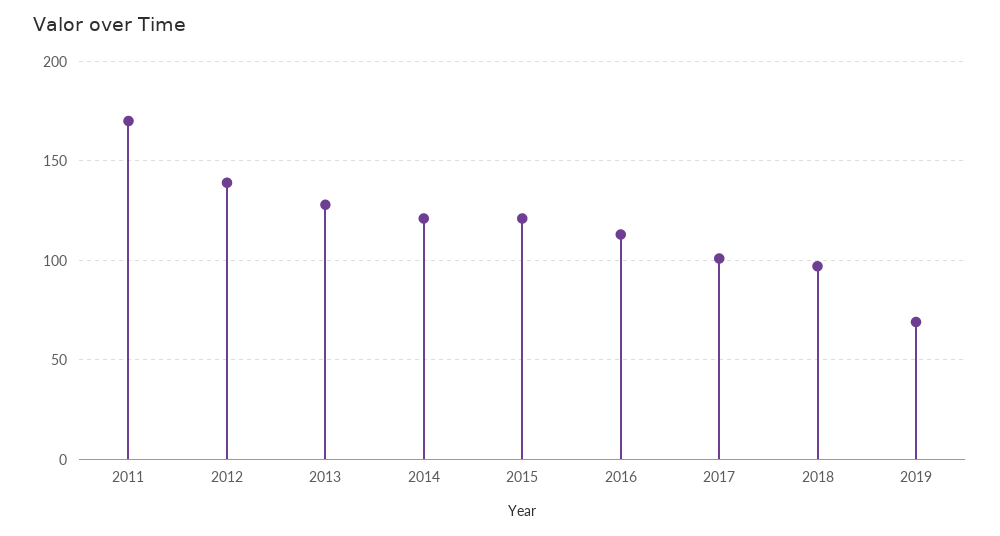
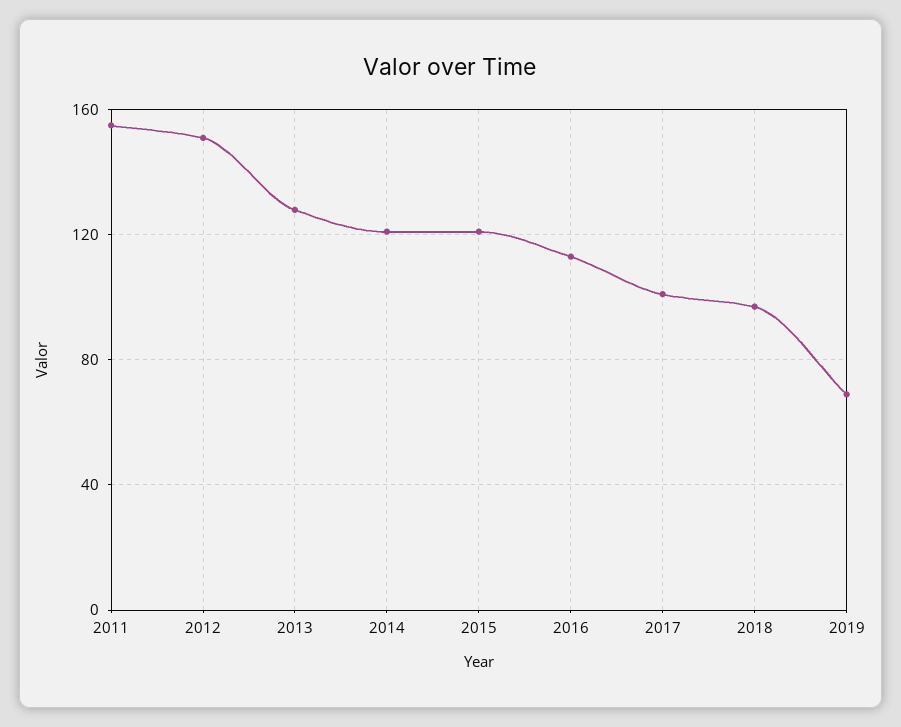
  {
-   "2011": 170,
+   "2011": 155,
-   "2012": 140,
+   "2012": 150,
    "2013": 130,
    "2014": 120,
    "2015": 120,
    "2016": 115,
    "2017": 100,
    "2018": 95,
    "2019": 70
  }

